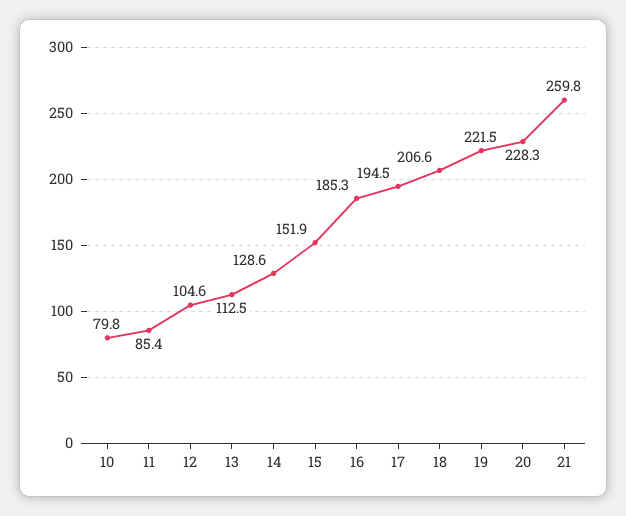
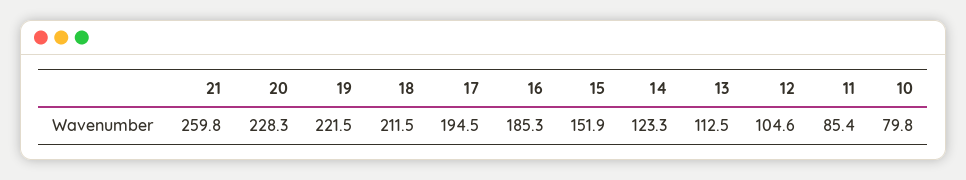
  {
    "10": 79.8,
    "11": 85.4,
    "12": 104.6,
    "13": 112.5,
-   "14": 128.6,
+   "14": 123.3,
    "15": 151.9,
    "16": 185.3,
    "17": 194.5,
-   "18": 206.6,
+   "18": 211.5,
    "19": 221.5,
    "20": 228.3,
    "21": 259.8
  }

